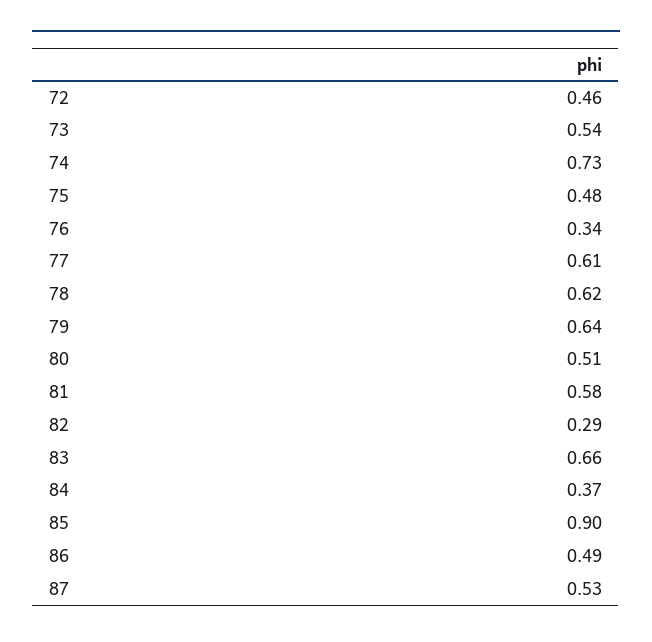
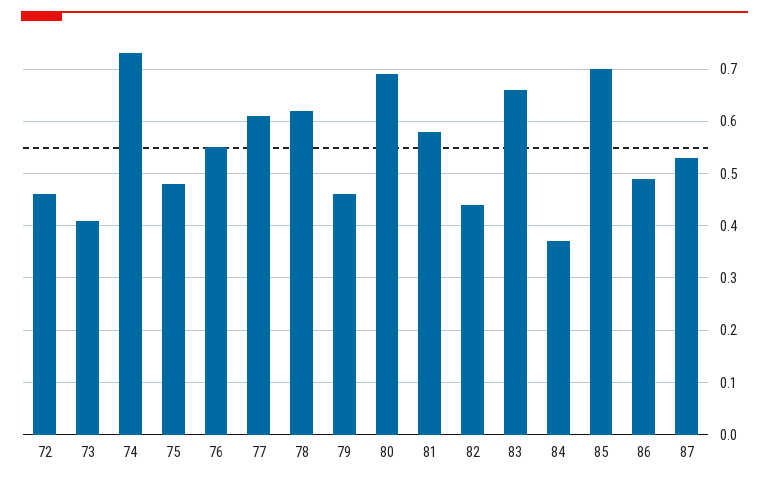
  {
    "72": 0.46,
-   "73": 0.54,
+   "73": 0.4,
    "74": 0.73,
    "75": 0.48,
-   "76": 0.34,
+   "76": 0.55,
    "77": 0.61,
    "78": 0.62,
-   "79": 0.64,
+   "79": 0.45,
-   "80": 0.51,
+   "80": 0.7,
    "81": 0.58,
-   "82": 0.29,
+   "82": 0.45,
    "83": 0.66,
    "84": 0.37,
-   "85": 0.9,
+   "85": 0.7,
    "86": 0.49,
    "87": 0.53
  }

